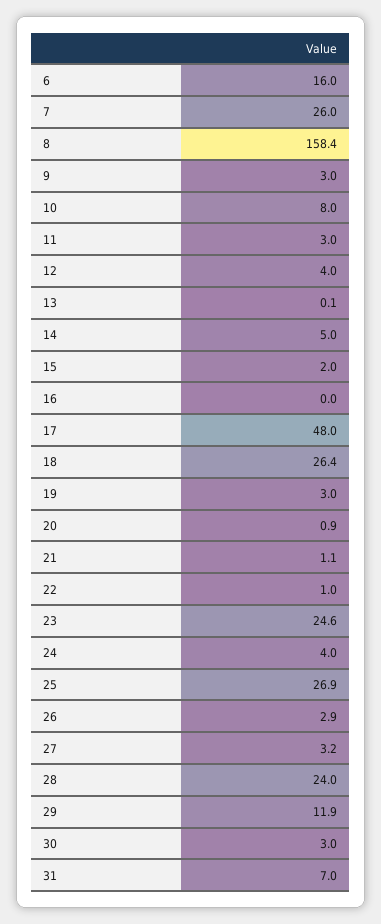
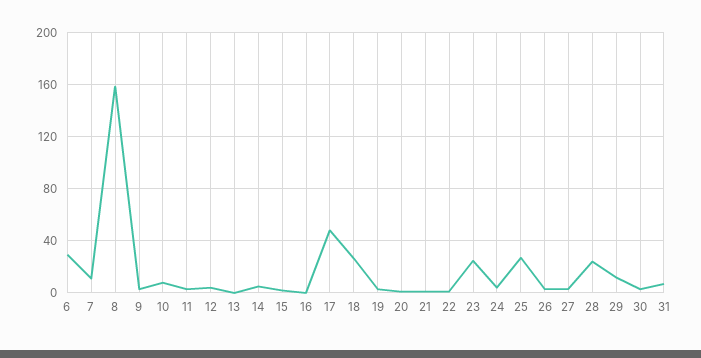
  {
-   "6": 16,
+   "6": 30,
-   "7": 26,
+   "7": 10,
    "8": 158.4,
    "9": 3,
    "10": 8,
    "11": 3,
    "12": 4,
    "13": 0.1,
    "14": 5,
    "15": 2,
    "16": 0,
    "17": 48,
    "18": 26.4,
    "19": 3,
    "20": 0.9,
    "21": 1.1,
    "22": 1,
    "23": 24.6,
    "24": 4,
    "25": 26.9,
    "26": 2.9,
    "27": 3.2,
    "28": 24,
    "29": 11.9,
    "30": 3,
    "31": 7
  }

